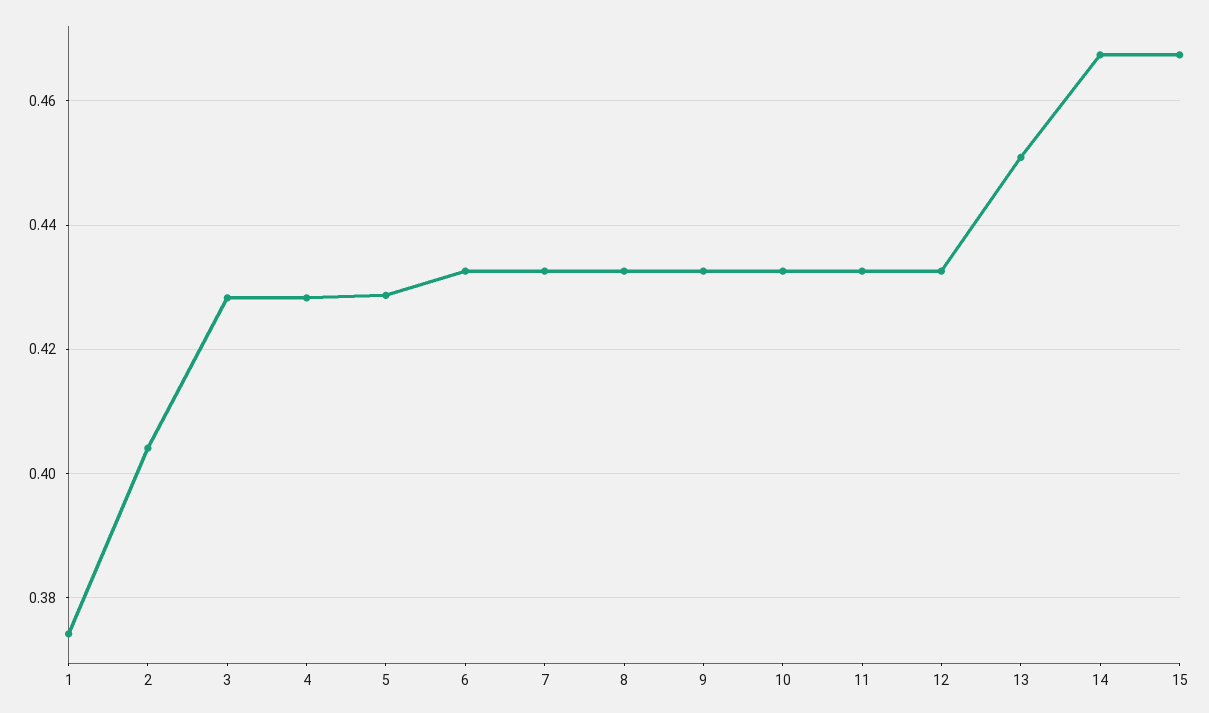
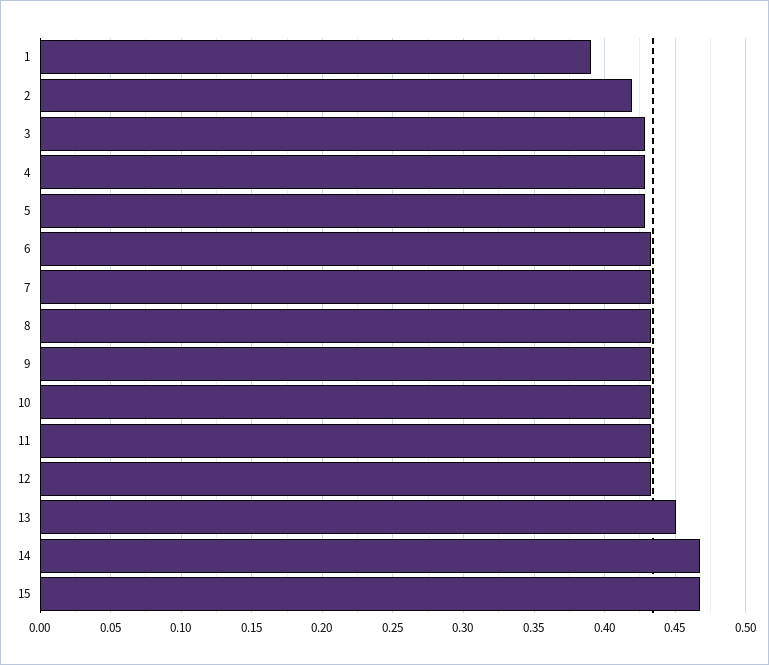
  {
-   "1": 0.374,
+   "1": 0.39,
-   "2": 0.404,
+   "2": 0.42,
    "3": 0.428,
    "4": 0.428,
    "5": 0.428,
    "6": 0.432,
    "7": 0.432,
    "8": 0.432,
    "9": 0.432,
    "10": 0.432,
    "11": 0.432,
    "12": 0.432,
    "13": 0.45,
    "14": 0.468,
    "15": 0.468
  }

